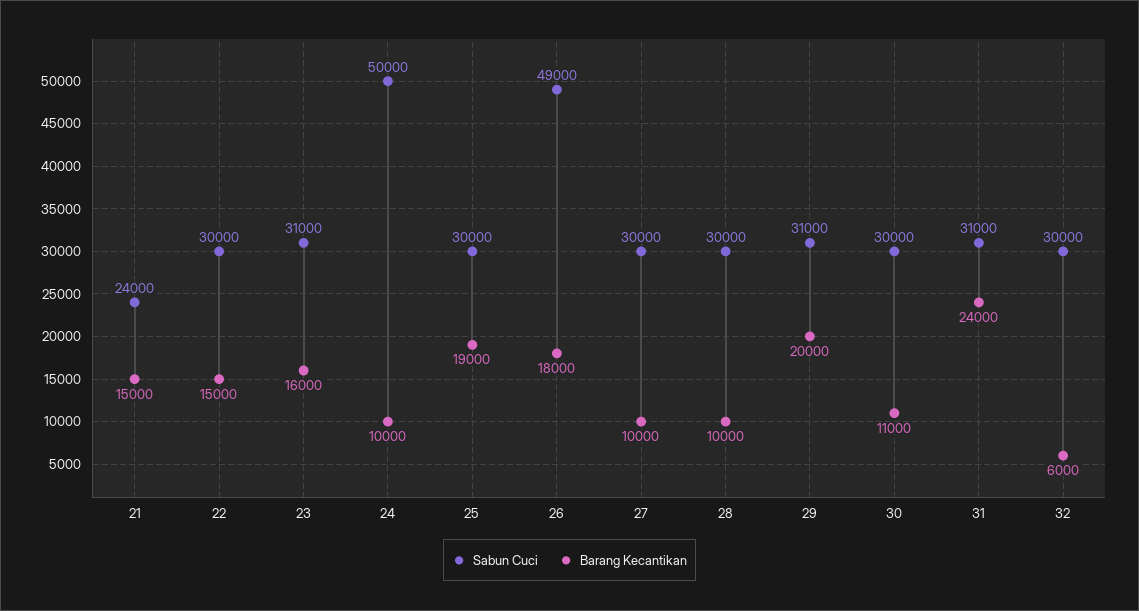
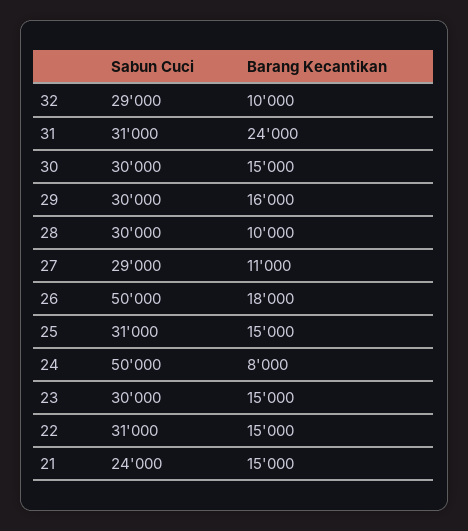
  {
    "Sabun Cuci": {
      "21": 24000,
-     "22": 30000,
+     "22": 31000,
-     "23": 31000,
+     "23": 30000,
      "24": 50000,
-     "25": 30000,
+     "25": 31000,
-     "26": 49000,
+     "26": 50000,
-     "27": 30000,
+     "27": 29000,
      "28": 30000,
-     "29": 31000,
+     "29": 30000,
      "30": 30000,
      "31": 31000,
-     "32": 30000
+     "32": 29000
    },
    "Barang Kecantikan": {
      "21": 15000,
      "22": 15000,
-     "23": 16000,
+     "23": 15000,
-     "24": 10000,
+     "24": 8000,
-     "25": 19000,
+     "25": 15000,
      "26": 18000,
-     "27": 10000,
+     "27": 11000,
      "28": 10000,
-     "29": 20000,
+     "29": 16000,
-     "30": 11000,
+     "30": 15000,
      "31": 24000,
-     "32": 6000
+     "32": 10000
    }
  }

